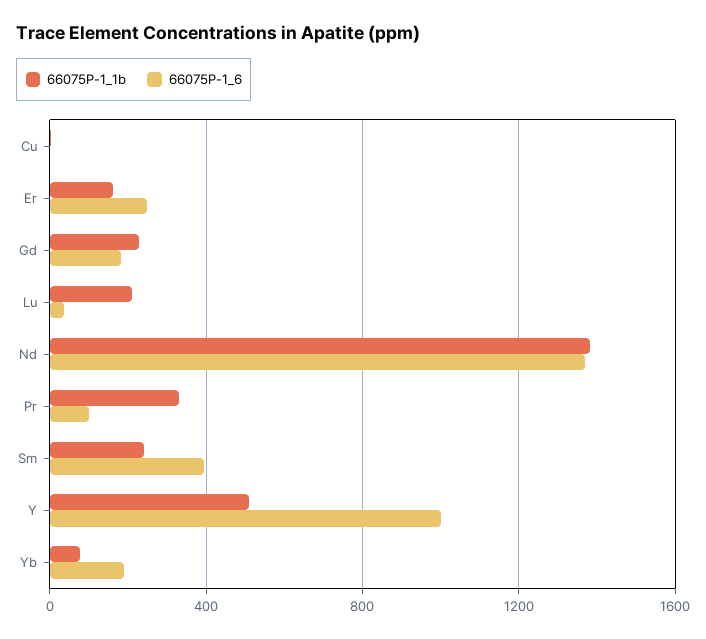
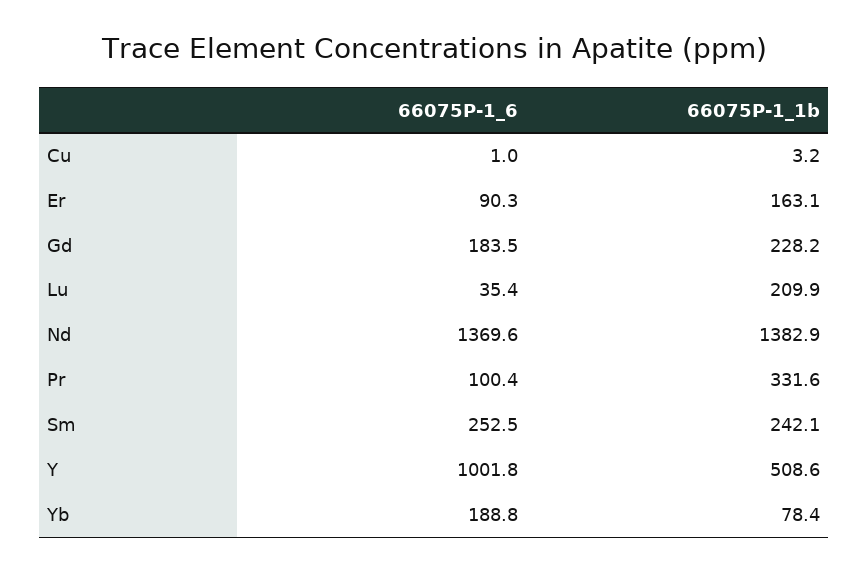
  {
    "66075P-1_1b": {
      "Cu": 3.2,
      "Er": 163.1,
      "Gd": 228.2,
      "Lu": 209.9,
      "Nd": 1382.9,
      "Pr": 331.6,
      "Sm": 242.1,
      "Y": 508.6,
      "Yb": 78.4
    },
    "66075P-1_6": {
      "Cu": 1,
-     "Er": 250,
+     "Er": 90.3,
      "Gd": 183.5,
      "Lu": 35.4,
      "Nd": 1369.6,
      "Pr": 100.4,
-     "Sm": 400,
+     "Sm": 252.5,
      "Y": 1001.8,
      "Yb": 188.8
    }
  }

